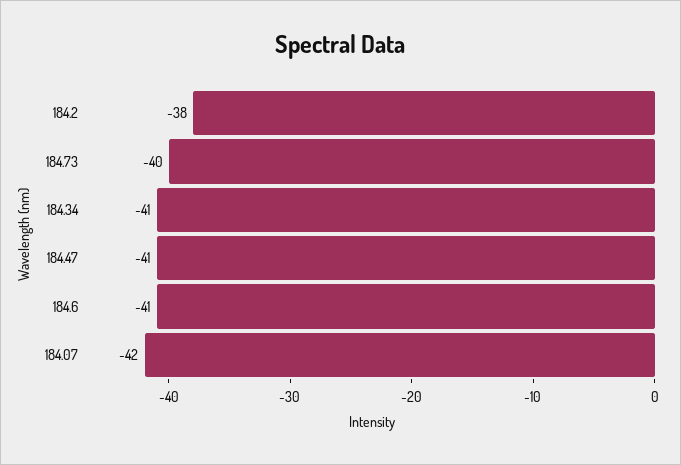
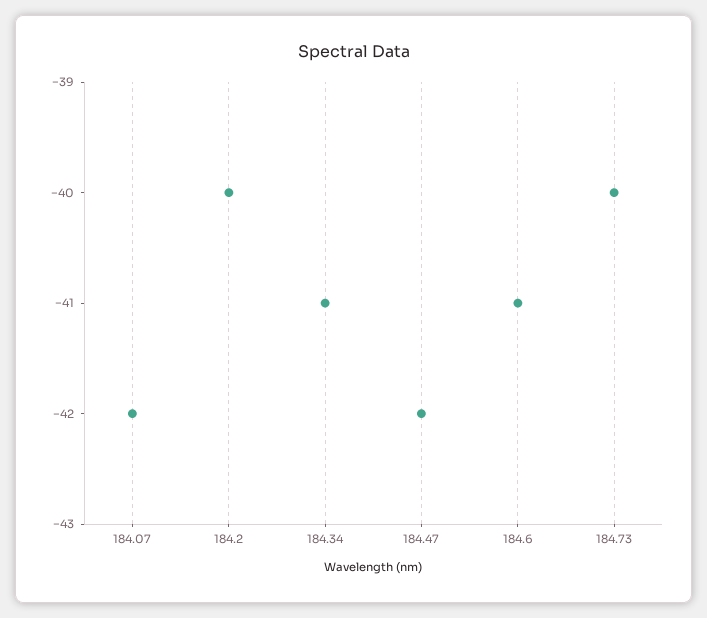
  {
-   "184.2": -38,
+   "184.2": -40,
    "184.73": -40,
    "184.34": -41,
-   "184.47": -41,
+   "184.47": -42,
    "184.6": -41,
    "184.07": -42
  }

